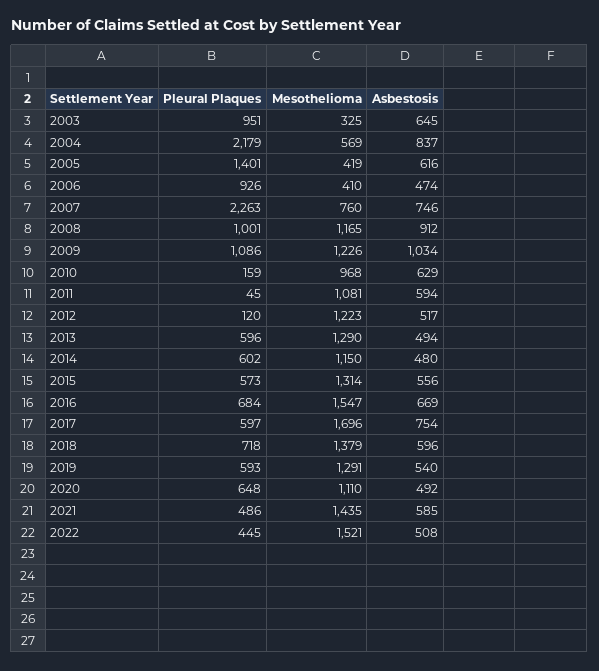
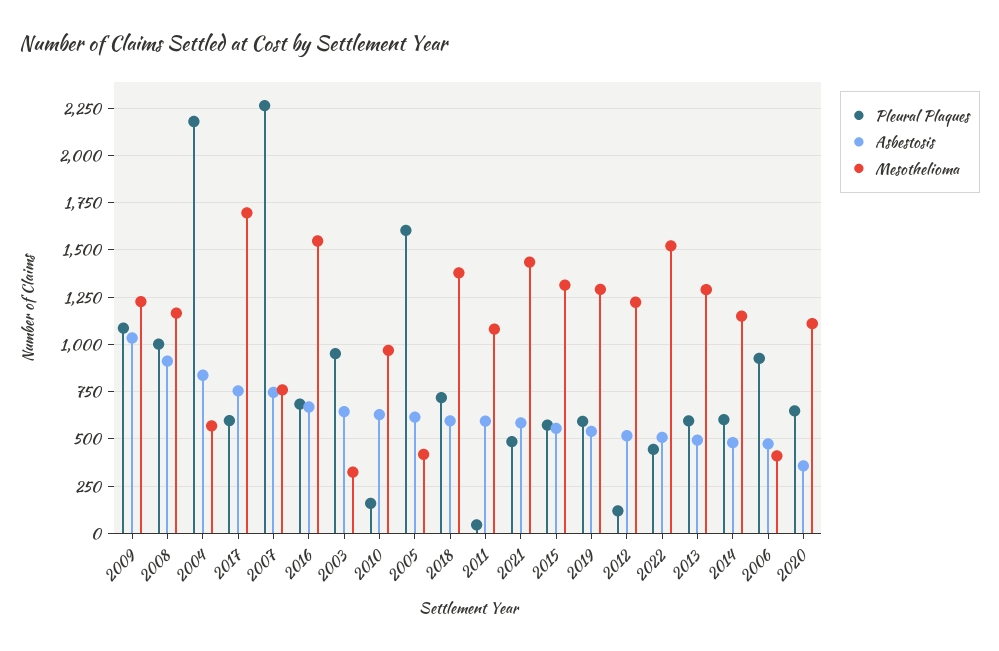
  {
    "Pleural Plaques": {
      "2003": 951,
      "2004": 2179,
-     "2005": 1401,
+     "2005": 1600,
      "2006": 926,
      "2007": 2263,
      "2008": 1001,
      "2009": 1086,
      "2010": 159,
      "2011": 45,
      "2012": 120,
      "2013": 596,
      "2014": 602,
      "2015": 573,
      "2016": 684,
      "2017": 597,
      "2018": 718,
      "2019": 593,
      "2020": 648,
      "2021": 486,
      "2022": 445
    },
    "Mesothelioma": {
      "2003": 325,
      "2004": 569,
      "2005": 419,
      "2006": 410,
      "2007": 760,
      "2008": 1165,
      "2009": 1226,
      "2010": 968,
      "2011": 1081,
      "2012": 1223,
      "2013": 1290,
      "2014": 1150,
      "2015": 1314,
      "2016": 1547,
      "2017": 1696,
      "2018": 1379,
      "2019": 1291,
      "2020": 1110,
      "2021": 1435,
      "2022": 1521
    },
    "Asbestosis": {
      "2003": 645,
      "2004": 837,
      "2005": 616,
      "2006": 474,
      "2007": 746,
      "2008": 912,
      "2009": 1034,
      "2010": 629,
      "2011": 594,
      "2012": 517,
      "2013": 494,
      "2014": 480,
      "2015": 556,
      "2016": 669,
      "2017": 754,
      "2018": 596,
      "2019": 540,
-     "2020": 492,
+     "2020": 350,
      "2021": 585,
      "2022": 508
    }
  }

